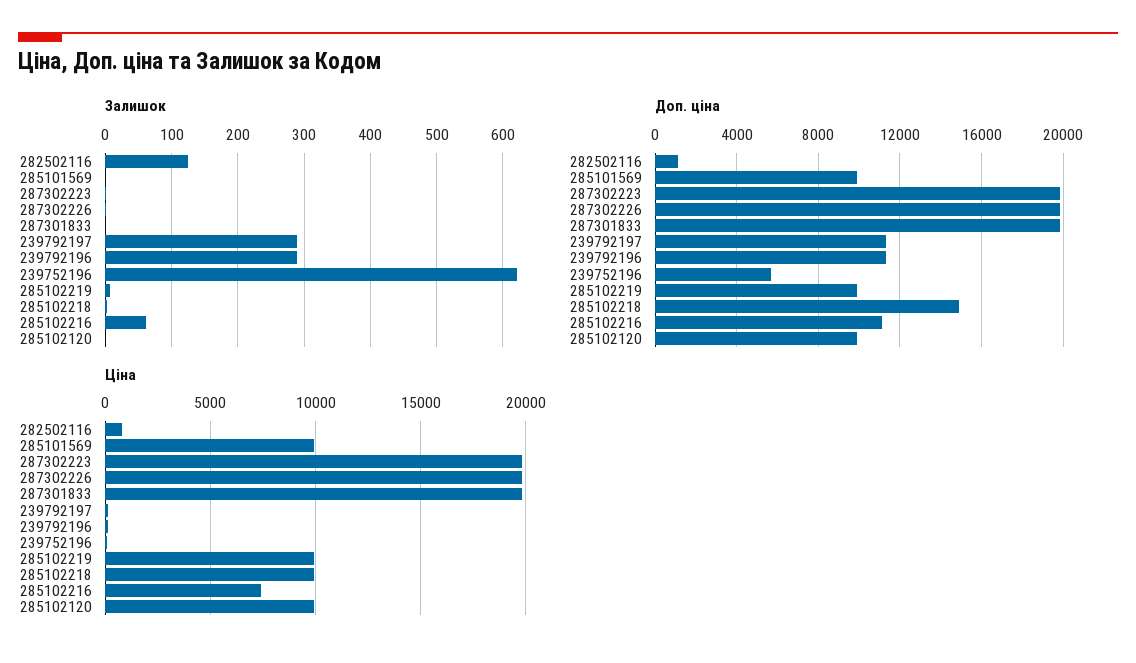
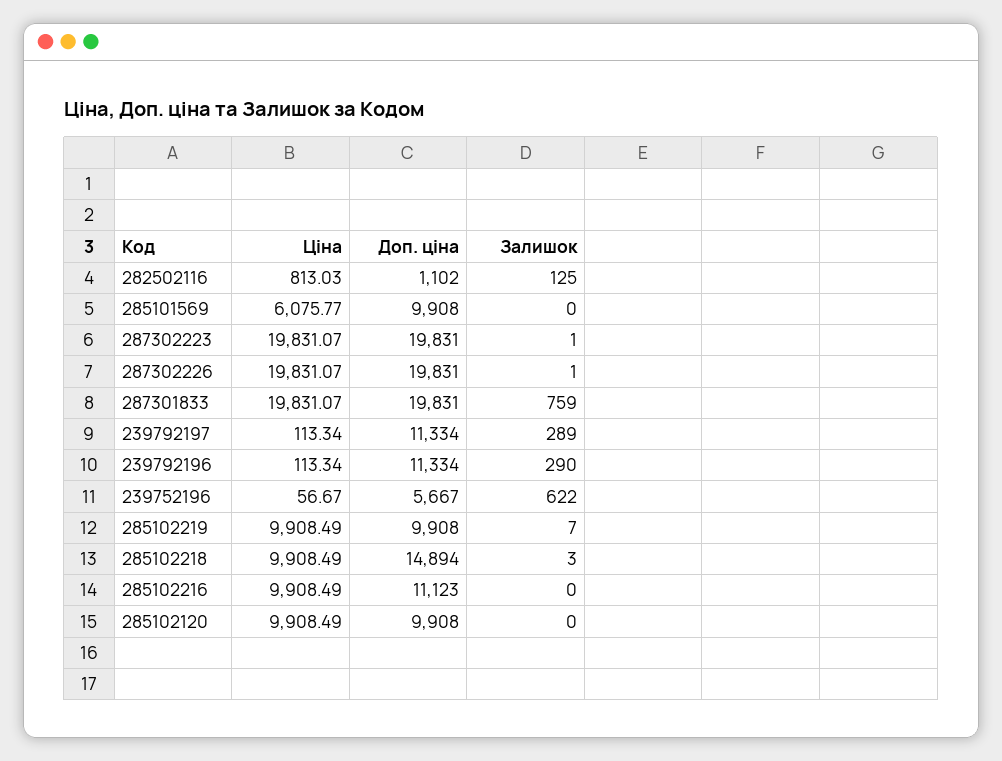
  {
    "Залишок": {
      "282502116": 125,
      "285101569": 0,
      "287302223": 1,
      "287302226": 1,
-     "287301833": 0,
+     "287301833": 759,
      "239792197": 289,
      "239792196": 290,
      "239752196": 622,
      "285102219": 7,
      "285102218": 3,
-     "285102216": 60,
+     "285102216": 0,
      "285102120": 0
    },
    "Доп. ціна": {
      "282502116": 1102,
      "285101569": 9908,
      "287302223": 19831,
      "287302226": 19831,
      "287301833": 19831,
      "239792197": 11334,
      "239792196": 11334,
      "239752196": 5667,
      "285102219": 9908,
      "285102218": 14894,
      "285102216": 11123,
      "285102120": 9908
    },
    "Ціна": {
      "282502116": 813.03,
-     "285101569": 10000,
+     "285101569": 6075.77,
      "287302223": 19831.07,
      "287302226": 19831.07,
      "287301833": 19831.07,
      "239792197": 113.34,
      "239792196": 113.34,
      "239752196": 56.67,
      "285102219": 9908.49,
      "285102218": 9908.49,
-     "285102216": 7500,
+     "285102216": 9908.49,
      "285102120": 9908.49
    }
  }

